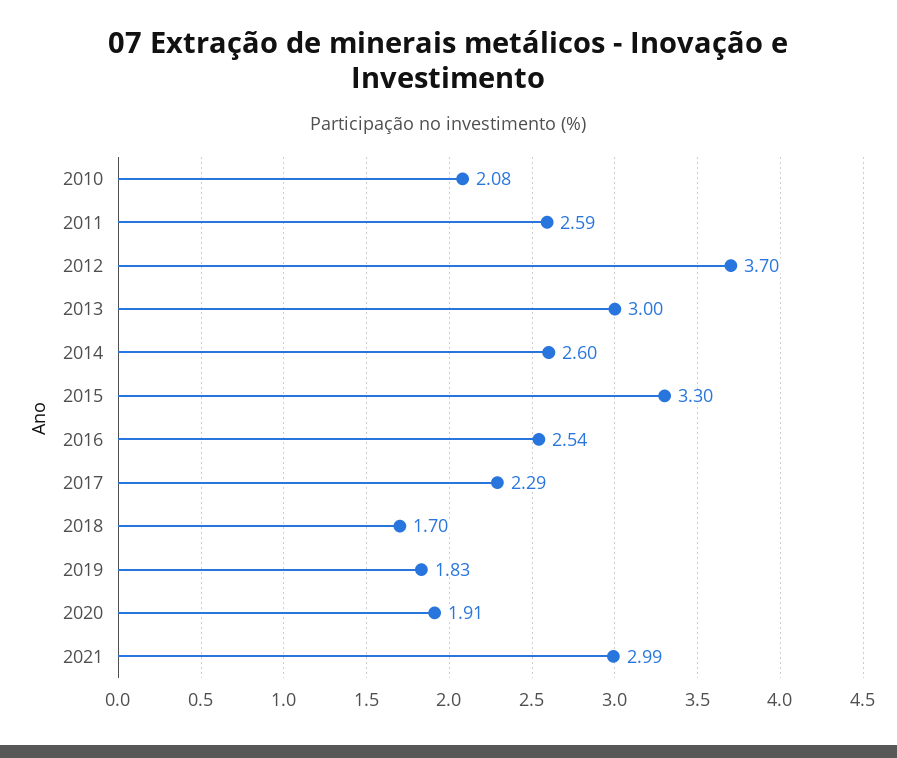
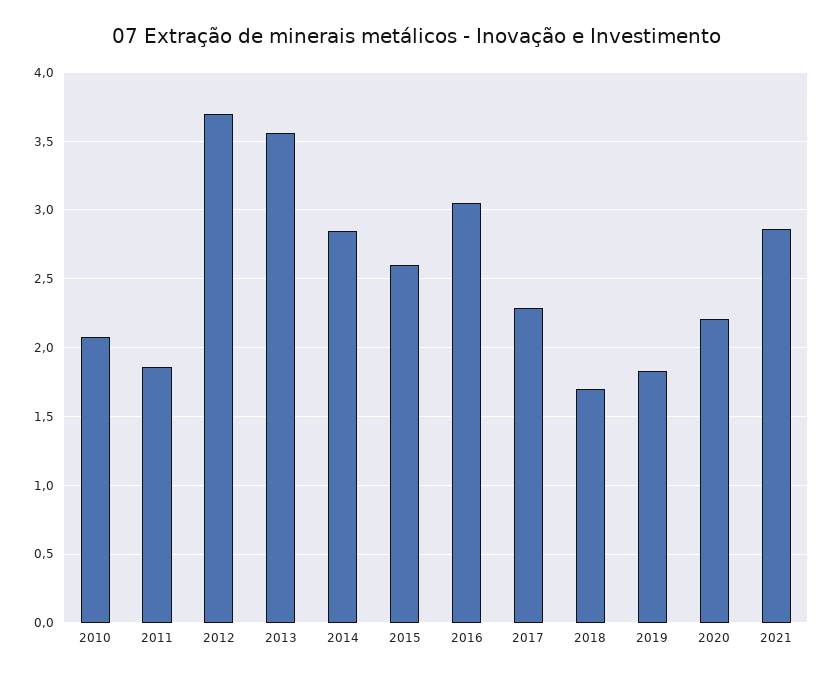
  {
    "2010": 2.08,
-   "2011": 2.59,
+   "2011": 1.85,
    "2012": 3.7,
-   "2013": 3,
+   "2013": 3.55,
-   "2014": 2.6,
+   "2014": 2.85,
-   "2015": 3.3,
+   "2015": 2.6,
-   "2016": 2.54,
+   "2016": 3.05,
    "2017": 2.29,
    "2018": 1.7,
    "2019": 1.83,
-   "2020": 1.91,
+   "2020": 2.2,
-   "2021": 2.99
+   "2021": 2.85
  }

